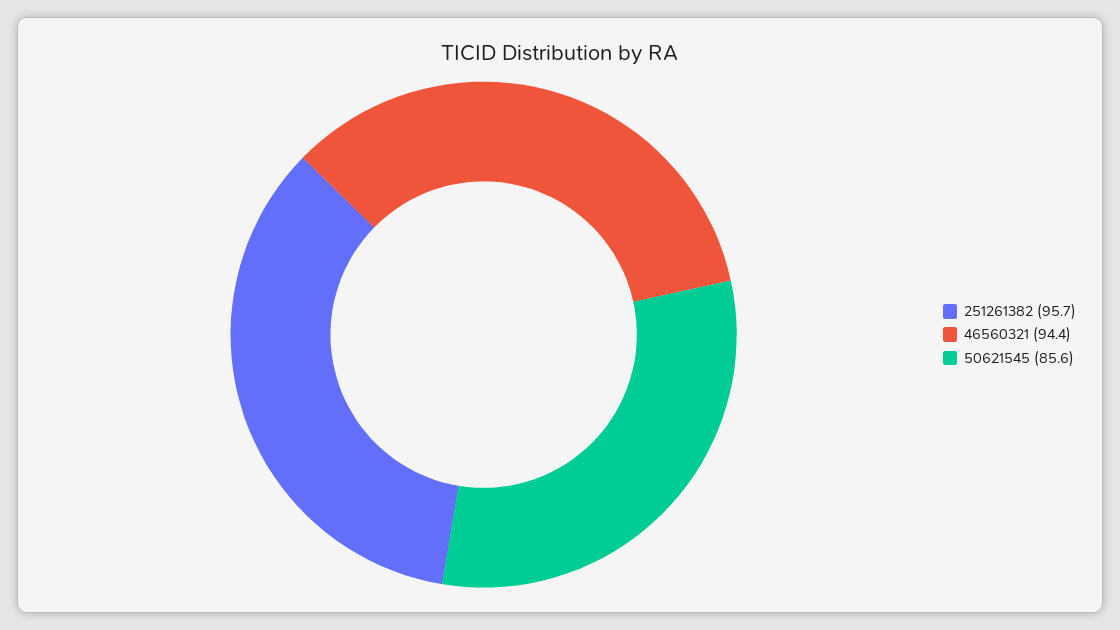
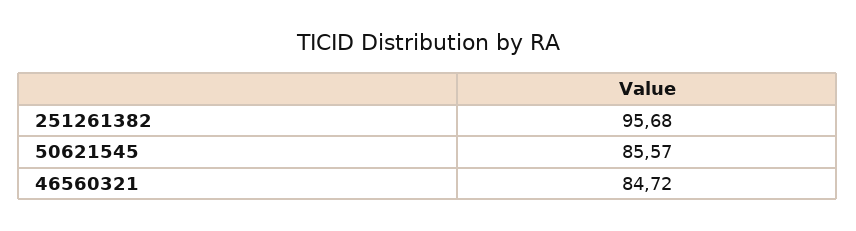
  {
    "251261382": 95.68,
-   "46560321": 94.4,
+   "46560321": 84.72,
    "50621545": 85.57
  }

